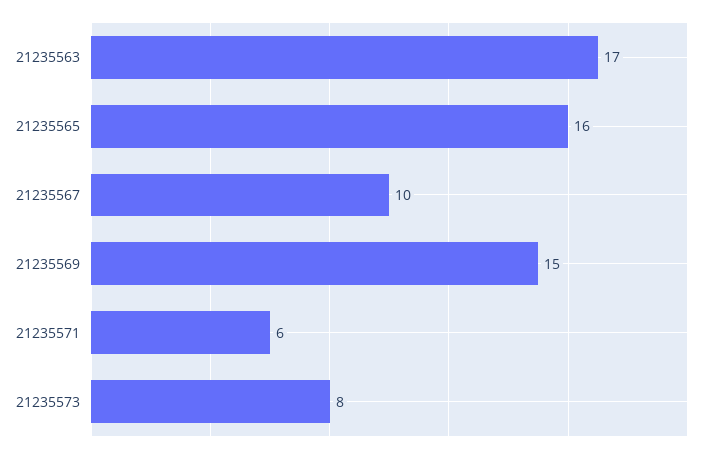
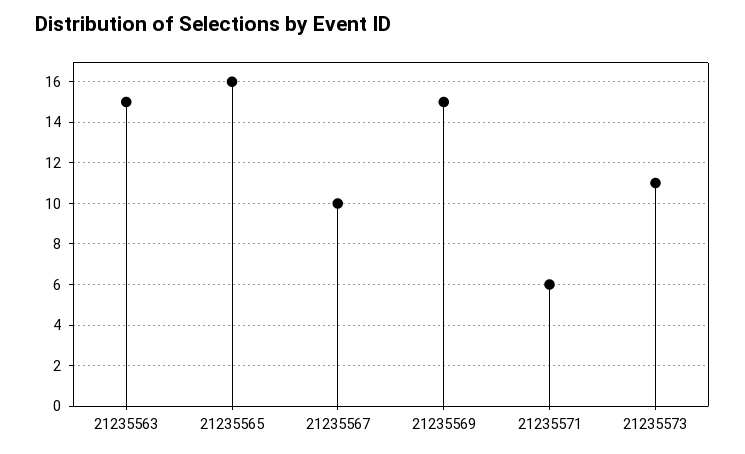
  {
-   "21235563": 17,
+   "21235563": 15,
    "21235565": 16,
    "21235567": 10,
    "21235569": 15,
    "21235571": 6,
-   "21235573": 8
+   "21235573": 11
  }

